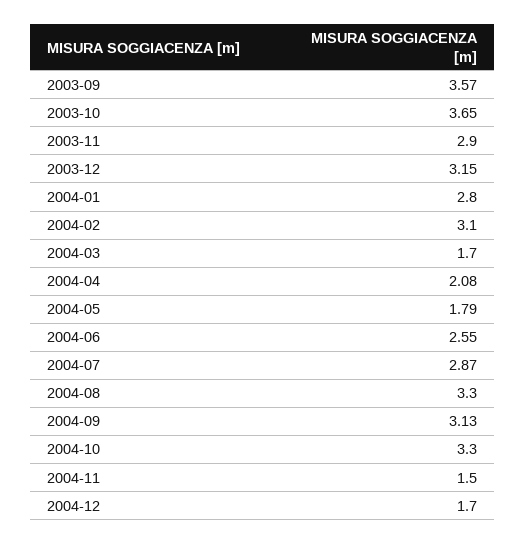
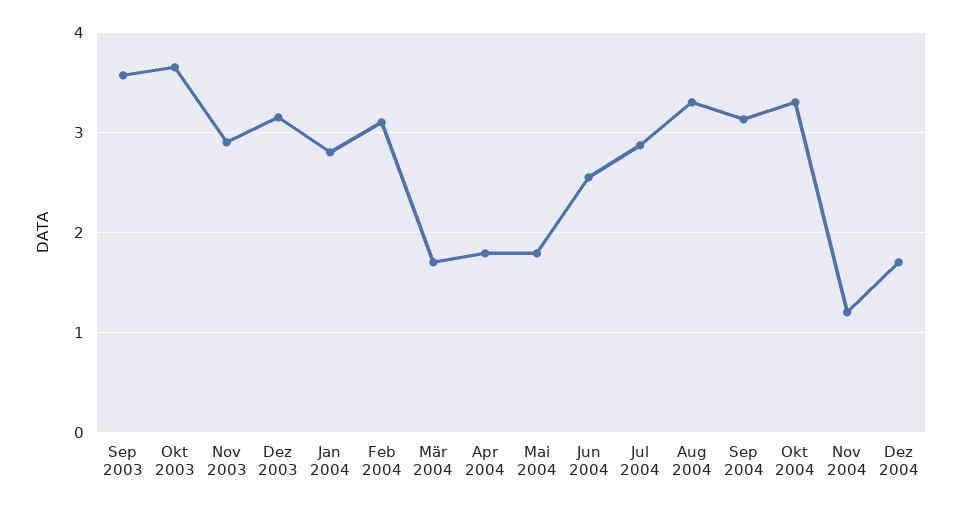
  {
    "2003-09": 3.57,
    "2003-10": 3.65,
    "2003-11": 2.9,
    "2003-12": 3.15,
    "2004-01": 2.8,
    "2004-02": 3.1,
    "2004-03": 1.7,
-   "2004-04": 2.08,
+   "2004-04": 1.8,
    "2004-05": 1.79,
    "2004-06": 2.55,
    "2004-07": 2.87,
    "2004-08": 3.3,
    "2004-09": 3.13,
    "2004-10": 3.3,
-   "2004-11": 1.5,
+   "2004-11": 1.2,
    "2004-12": 1.7
  }

